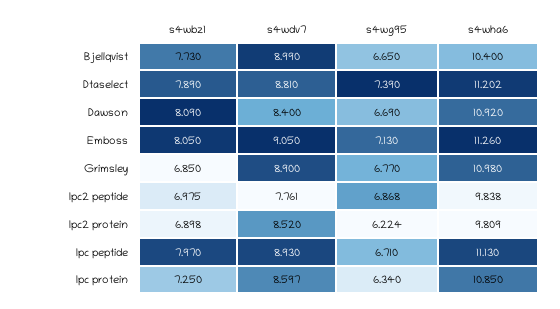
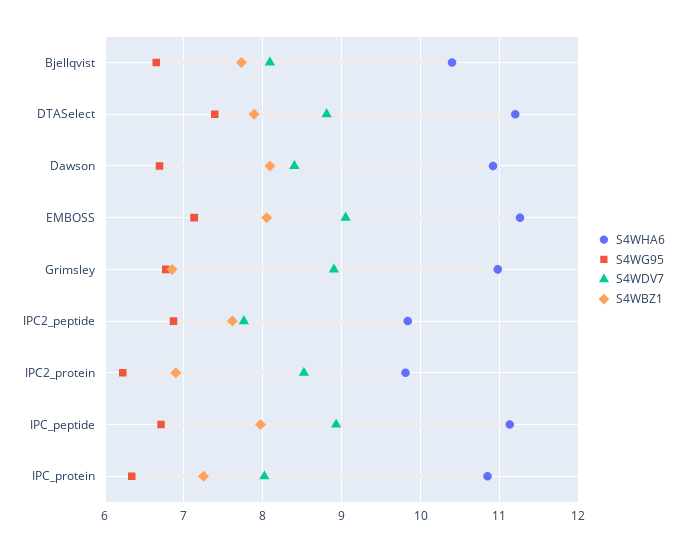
  {
    "s4wbz1": {
      "Bjellqvist": 7.73,
      "Dtaselect": 7.89,
      "Dawson": 8.09,
      "Emboss": 8.05,
      "Grimsley": 6.85,
-     "Ipc2 peptide": 6.975,
+     "Ipc2 peptide": 7.6,
      "Ipc2 protein": 6.898,
      "Ipc peptide": 7.97,
      "Ipc protein": 7.25
    },
    "s4wdv7": {
-     "Bjellqvist": 8.99,
+     "Bjellqvist": 8.1,
      "Dtaselect": 8.81,
      "Dawson": 8.4,
      "Emboss": 9.05,
      "Grimsley": 8.9,
      "Ipc2 peptide": 7.761,
      "Ipc2 protein": 8.52,
      "Ipc peptide": 8.93,
-     "Ipc protein": 8.597
+     "Ipc protein": 8
    },
    "s4wg95": {
      "Bjellqvist": 6.65,
      "Dtaselect": 7.39,
      "Dawson": 6.69,
      "Emboss": 7.13,
      "Grimsley": 6.77,
      "Ipc2 peptide": 6.868,
      "Ipc2 protein": 6.224,
      "Ipc peptide": 6.71,
      "Ipc protein": 6.34
    },
    "s4wha6": {
      "Bjellqvist": 10.4,
      "Dtaselect": 11.202,
      "Dawson": 10.92,
      "Emboss": 11.26,
      "Grimsley": 10.98,
      "Ipc2 peptide": 9.838,
      "Ipc2 protein": 9.809,
      "Ipc peptide": 11.13,
      "Ipc protein": 10.85
    }
  }

